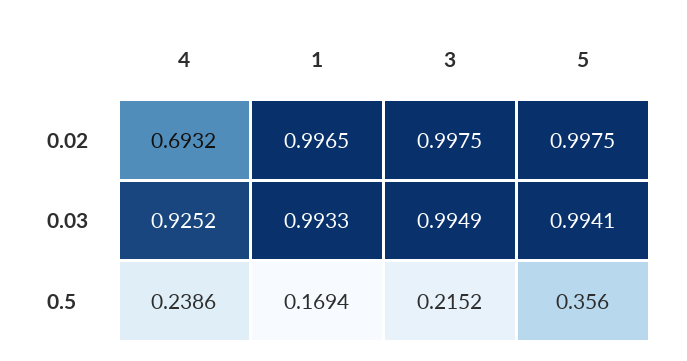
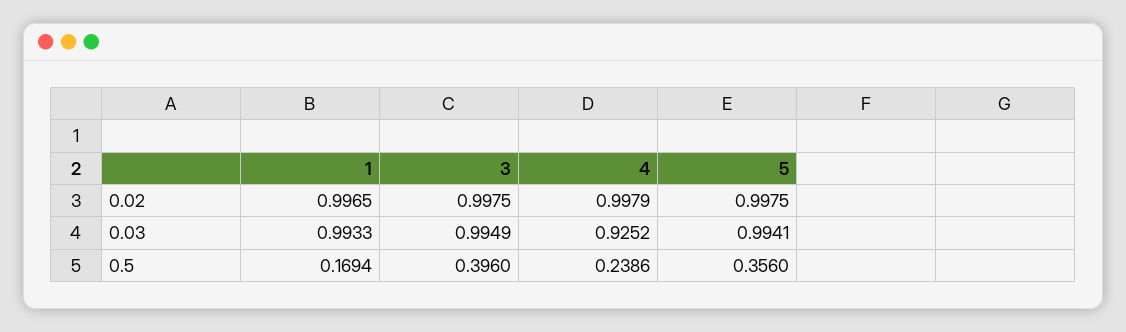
  {
    "4": {
-     "0.02": 0.6932,
+     "0.02": 0.9979,
      "0.03": 0.9252,
      "0.5": 0.2386
    },
    "1": {
      "0.02": 0.9965,
      "0.03": 0.9933,
      "0.5": 0.1694
    },
    "3": {
      "0.02": 0.9975,
      "0.03": 0.9949,
-     "0.5": 0.2152
+     "0.5": 0.396
    },
    "5": {
      "0.02": 0.9975,
      "0.03": 0.9941,
      "0.5": 0.356
    }
  }

